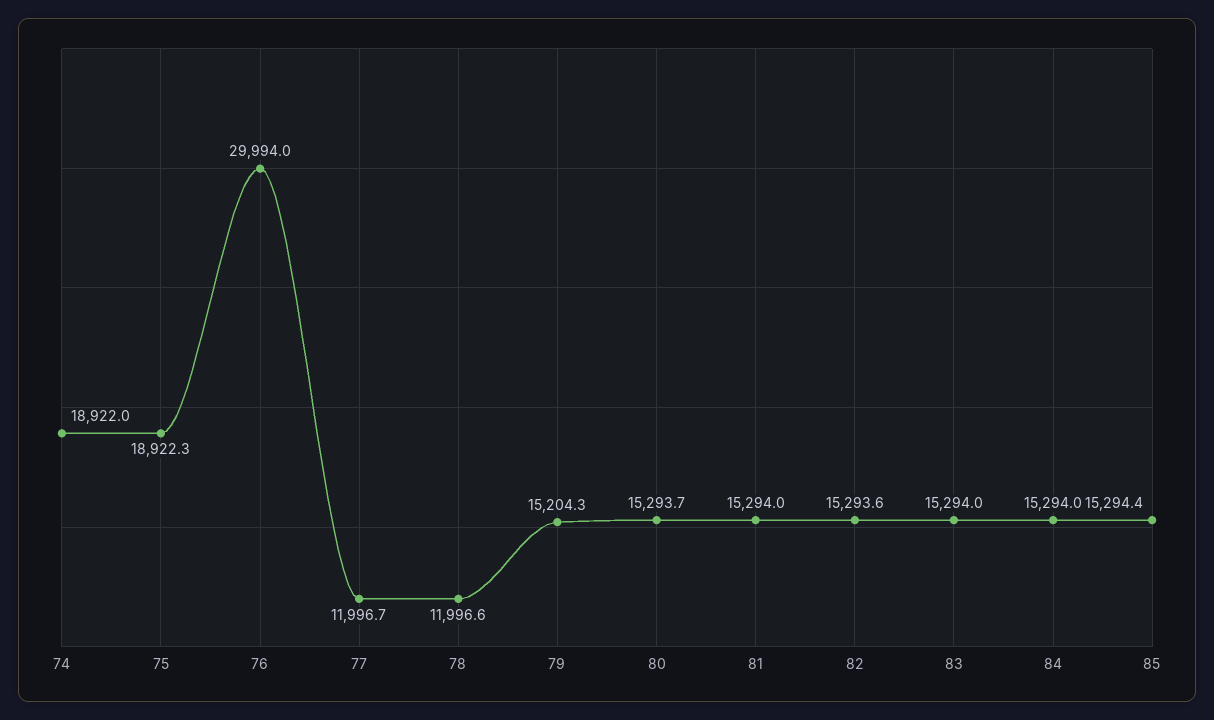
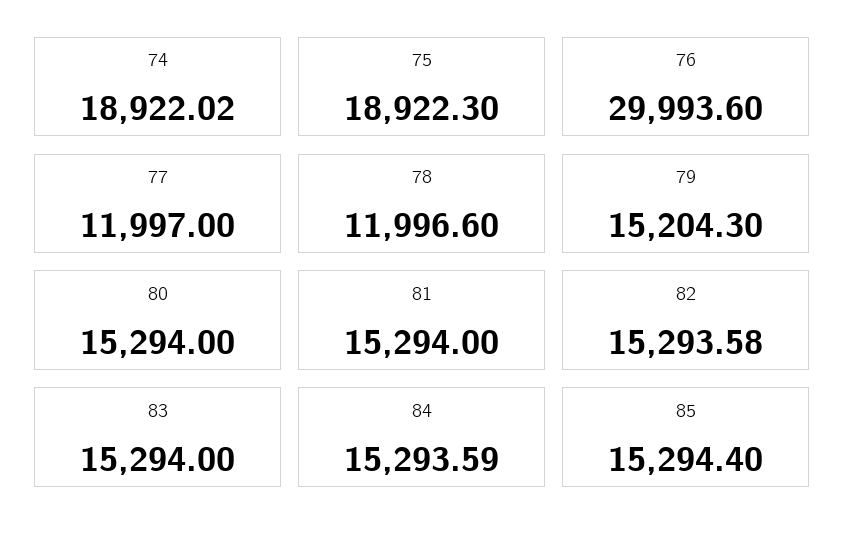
  {
    "74": 18922.02,
    "75": 18922.3,
-   "76": 29994,
+   "76": 29993.6,
-   "77": 11996.7,
+   "77": 11997,
    "78": 11996.6,
    "79": 15204.3,
-   "80": 15293.7,
+   "80": 15294,
    "81": 15294,
    "82": 15293.58,
    "83": 15294,
-   "84": 15294,
+   "84": 15293.59,
    "85": 15294.4
  }

